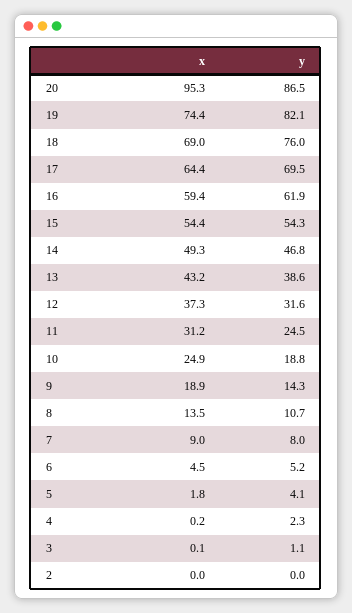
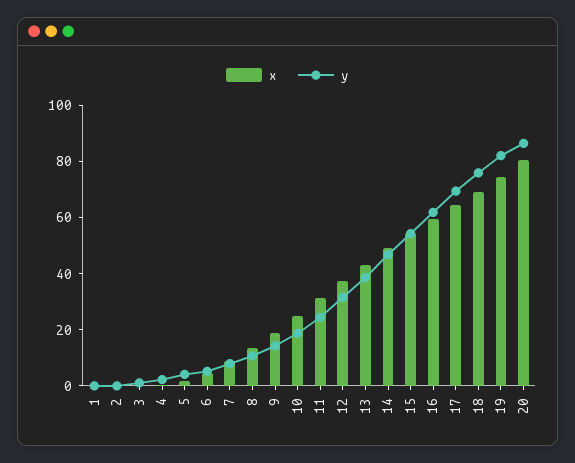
  {
    "x": {
-     "20": 95.3,
+     "20": 80,
      "19": 74.4,
      "18": 69,
      "17": 64.4,
      "16": 59.4,
      "15": 54.4,
      "14": 49.3,
      "13": 43.2,
      "12": 37.3,
      "11": 31.2,
      "10": 24.9,
      "9": 18.9,
      "8": 13.5,
      "7": 9,
      "6": 4.5,
      "5": 1.8,
      "4": 0.2,
      "3": 0.1,
-     "2": 0
+     "2": 0,
+     "1": 0
    },
    "y": {
      "20": 86.5,
      "19": 82.1,
      "18": 76,
      "17": 69.5,
      "16": 61.9,
      "15": 54.3,
      "14": 46.8,
      "13": 38.6,
      "12": 31.6,
      "11": 24.5,
      "10": 18.8,
      "9": 14.3,
      "8": 10.7,
      "7": 8,
      "6": 5.2,
      "5": 4.1,
      "4": 2.3,
      "3": 1.1,
-     "2": 0
+     "2": 0,
+     "1": 0
    }
  }

